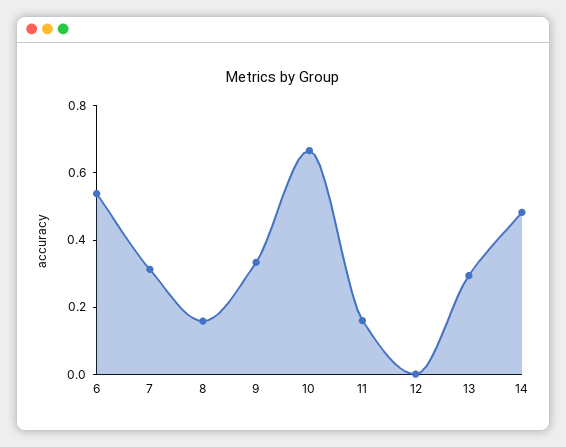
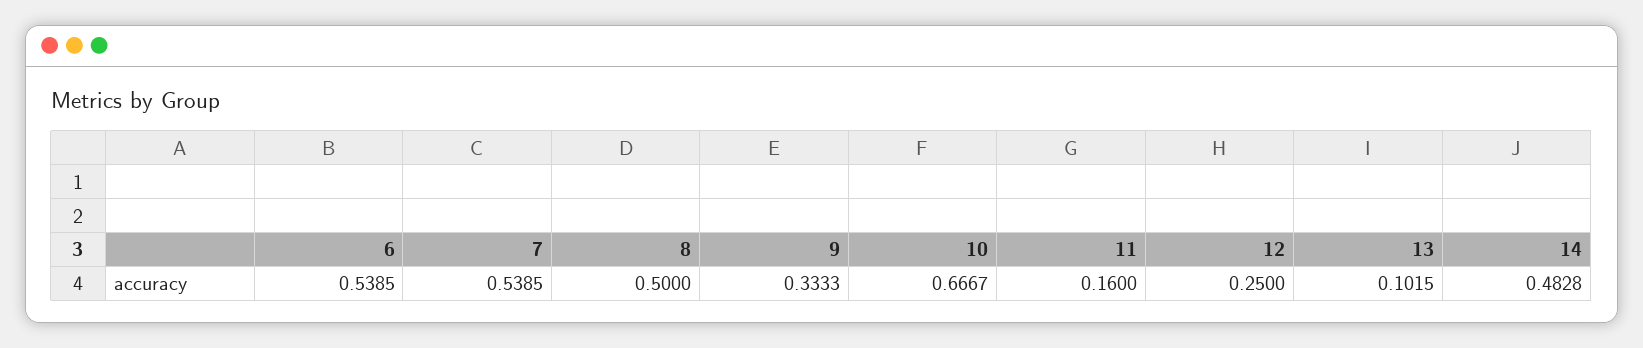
  {
    "6": 0.5385,
-   "7": 0.3,
+   "7": 0.5385,
-   "8": 0.15,
+   "8": 0.5,
    "9": 0.3333,
    "10": 0.6667,
    "11": 0.16,
-   "12": 0,
+   "12": 0.25,
-   "13": 0.3,
+   "13": 0.1015,
    "14": 0.4828
  }

